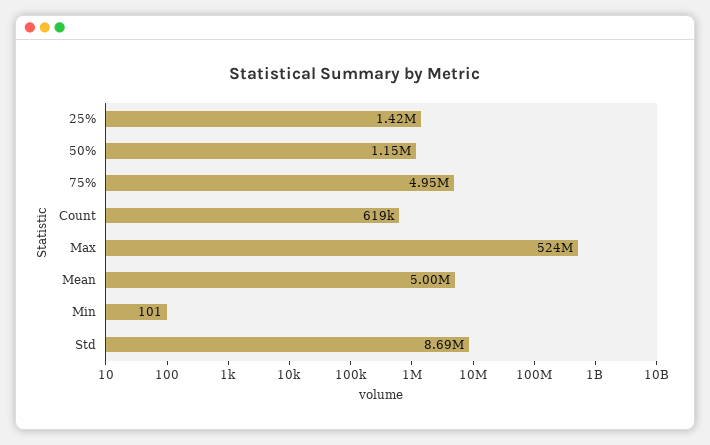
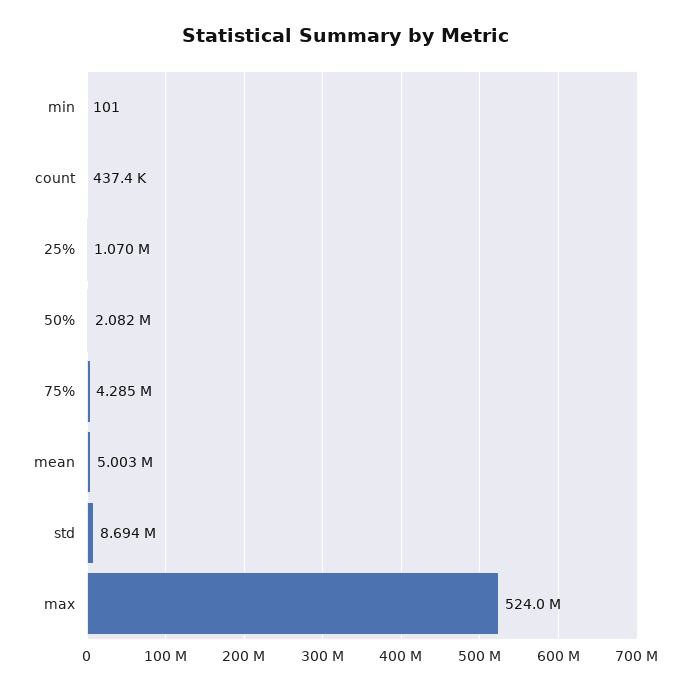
  {
-   "25%": 1420000,
+   "25%": 1070000,
-   "50%": 1150000,
+   "50%": 2082000,
-   "75%": 4950000,
+   "75%": 4285000,
-   "Count": 619000,
+   "Count": 437400,
    "Max": 524000000,
    "Mean": 5003000,
    "Min": 101,
    "Std": 8694000
  }

